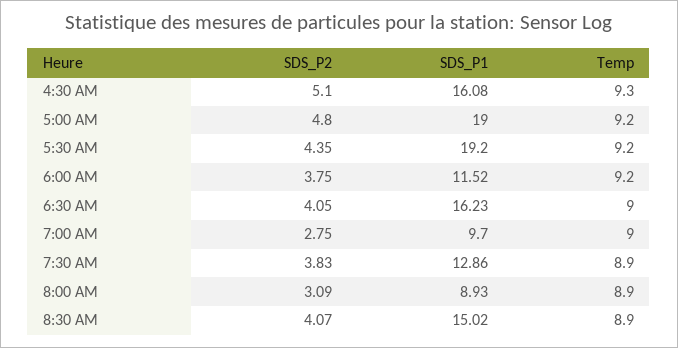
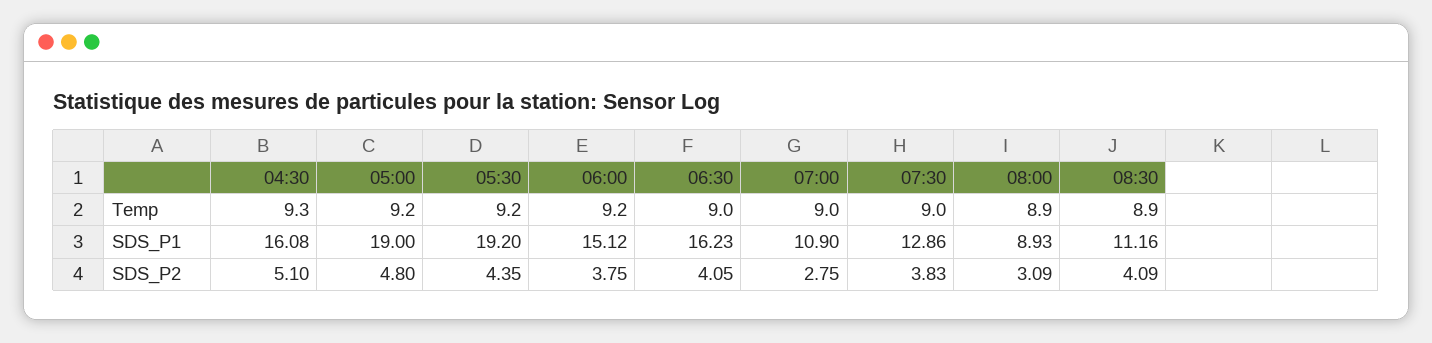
  {
    "SDS_P2": {
      "4:30 AM": 5.1,
      "5:00 AM": 4.8,
      "5:30 AM": 4.35,
      "6:00 AM": 3.75,
      "6:30 AM": 4.05,
      "7:00 AM": 2.75,
      "7:30 AM": 3.83,
      "8:00 AM": 3.09,
-     "8:30 AM": 4.07
+     "8:30 AM": 4.09
    },
    "SDS_P1": {
      "4:30 AM": 16.08,
      "5:00 AM": 19,
      "5:30 AM": 19.2,
-     "6:00 AM": 11.52,
+     "6:00 AM": 15.12,
      "6:30 AM": 16.23,
-     "7:00 AM": 9.7,
+     "7:00 AM": 10.9,
      "7:30 AM": 12.86,
      "8:00 AM": 8.93,
-     "8:30 AM": 15.02
+     "8:30 AM": 11.16
    },
    "Temp": {
      "4:30 AM": 9.3,
      "5:00 AM": 9.2,
      "5:30 AM": 9.2,
      "6:00 AM": 9.2,
      "6:30 AM": 9,
      "7:00 AM": 9,
-     "7:30 AM": 8.9,
+     "7:30 AM": 9,
      "8:00 AM": 8.9,
      "8:30 AM": 8.9
    }
  }

